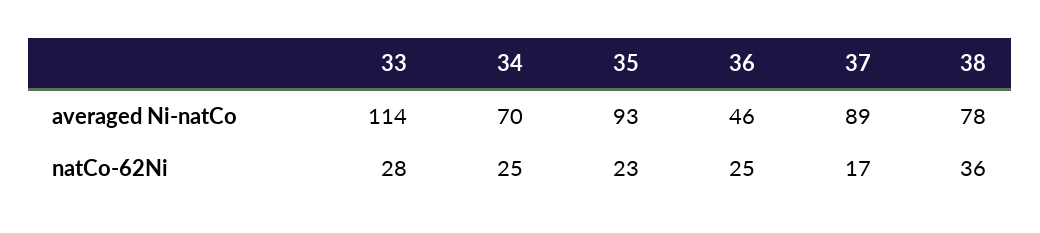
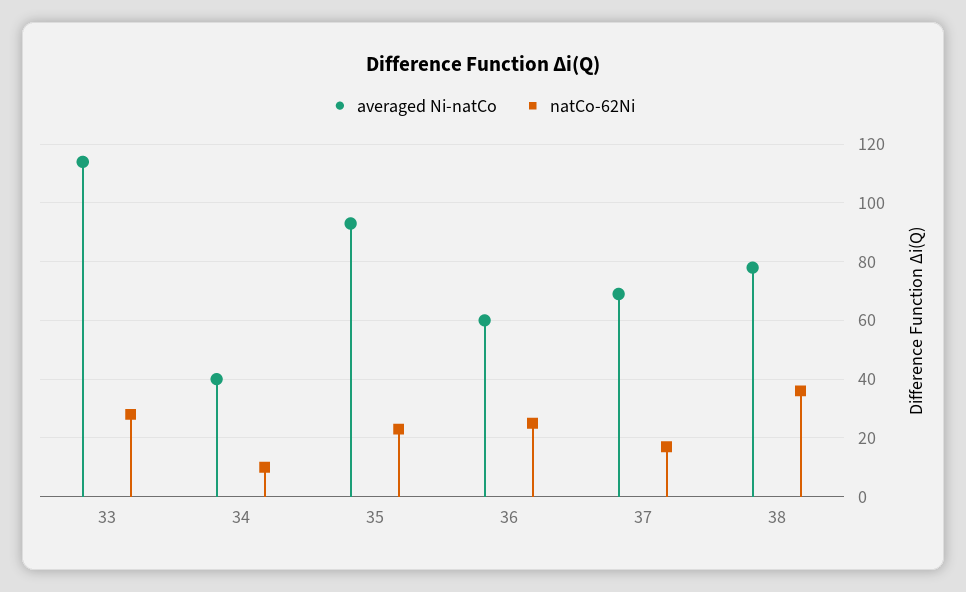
  {
    "averaged Ni-natCo": {
      "33": 114,
-     "34": 70,
+     "34": 40,
      "35": 93,
-     "36": 46,
+     "36": 60,
-     "37": 89,
+     "37": 70,
      "38": 78
    },
    "natCo-62Ni": {
      "33": 28,
-     "34": 25,
+     "34": 10,
      "35": 23,
      "36": 25,
      "37": 17,
      "38": 36
    }
  }

